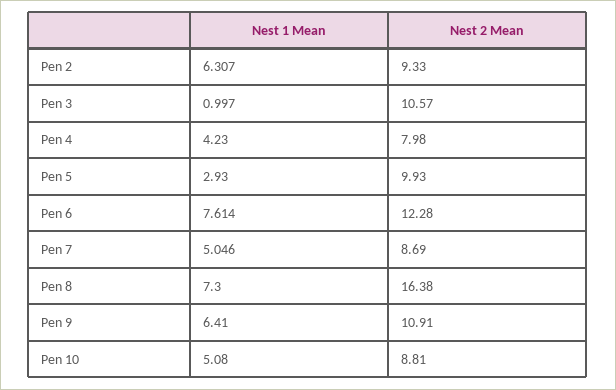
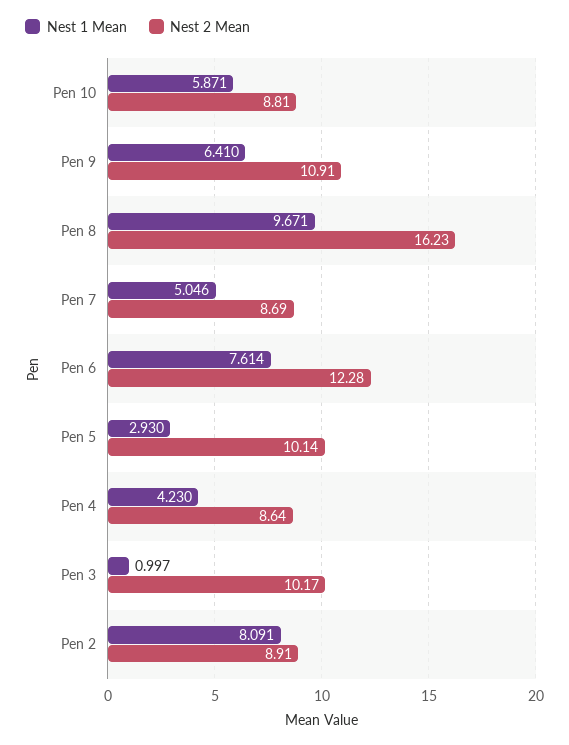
  {
    "Nest 1 Mean": {
-     "Pen 2": 6.307,
+     "Pen 2": 8.091,
      "Pen 3": 0.997,
      "Pen 4": 4.23,
      "Pen 5": 2.93,
      "Pen 6": 7.614,
      "Pen 7": 5.046,
-     "Pen 8": 7.3,
+     "Pen 8": 9.671,
      "Pen 9": 6.41,
-     "Pen 10": 5.08
+     "Pen 10": 5.871
    },
    "Nest 2 Mean": {
-     "Pen 2": 9.33,
+     "Pen 2": 8.91,
-     "Pen 3": 10.57,
+     "Pen 3": 10.17,
-     "Pen 4": 7.98,
+     "Pen 4": 8.64,
-     "Pen 5": 9.93,
+     "Pen 5": 10.14,
      "Pen 6": 12.28,
      "Pen 7": 8.69,
-     "Pen 8": 16.38,
+     "Pen 8": 16.23,
      "Pen 9": 10.91,
      "Pen 10": 8.81
    }
  }

